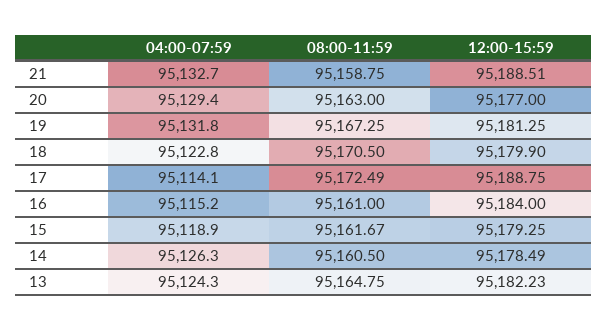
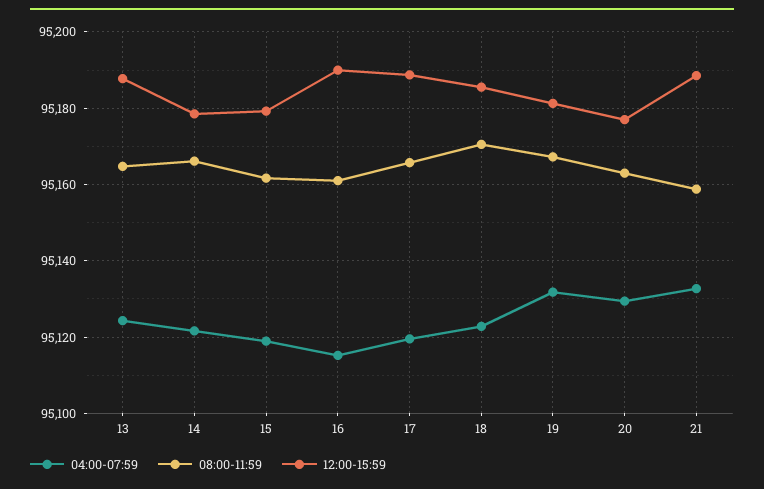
  {
    "04:00-07:59": {
      "21": 95132.7,
      "20": 95129.4,
      "19": 95131.8,
      "18": 95122.8,
-     "17": 95114.1,
+     "17": 95120,
      "16": 95115.2,
      "15": 95118.9,
-     "14": 95126.3,
+     "14": 95122,
      "13": 95124.3
    },
    "08:00-11:59": {
      "21": 95158.75,
      "20": 95163,
      "19": 95167.25,
      "18": 95170.5,
-     "17": 95172.49,
+     "17": 95166,
      "16": 95161,
      "15": 95161.67,
-     "14": 95160.5,
+     "14": 95166,
      "13": 95164.75
    },
    "12:00-15:59": {
      "21": 95188.51,
      "20": 95177,
      "19": 95181.25,
-     "18": 95179.9,
+     "18": 95186,
      "17": 95188.75,
-     "16": 95184,
+     "16": 95190,
      "15": 95179.25,
      "14": 95178.49,
-     "13": 95182.23
+     "13": 95188
    }
  }

